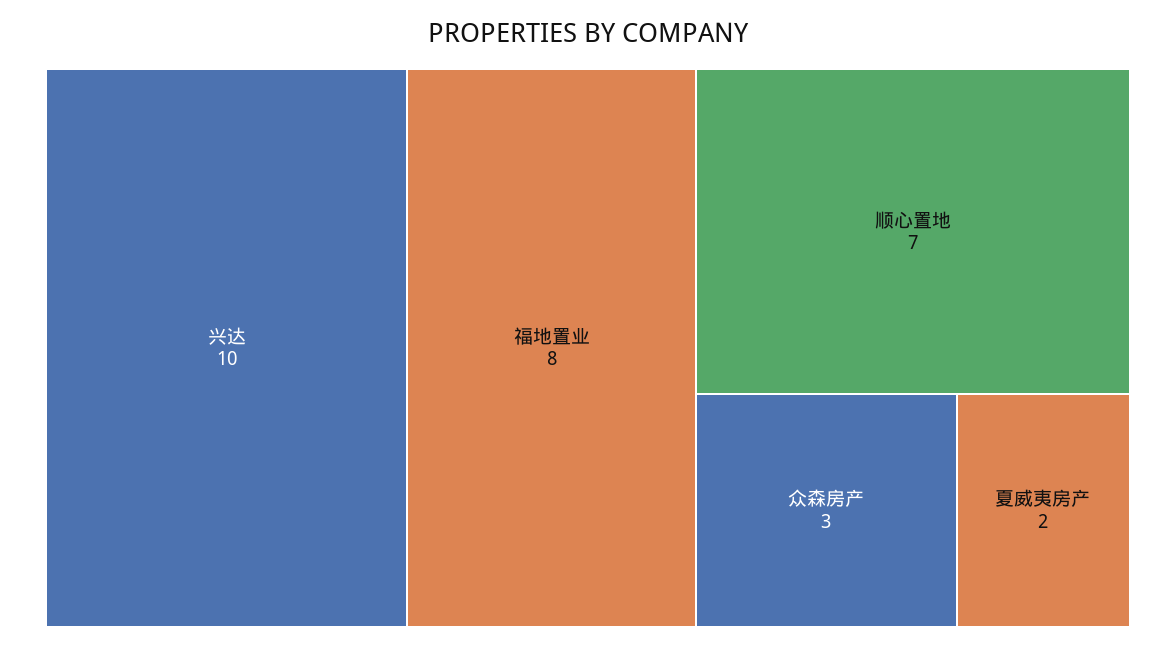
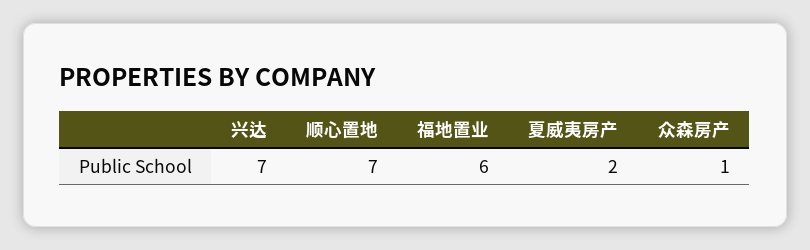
  {
-   "兴达": 10,
+   "兴达": 7,
-   "福地置业": 8,
+   "福地置业": 6,
    "顺心置地": 7,
-   "众森房产": 3,
+   "众森房产": 1,
    "夏威夷房产": 2
  }

